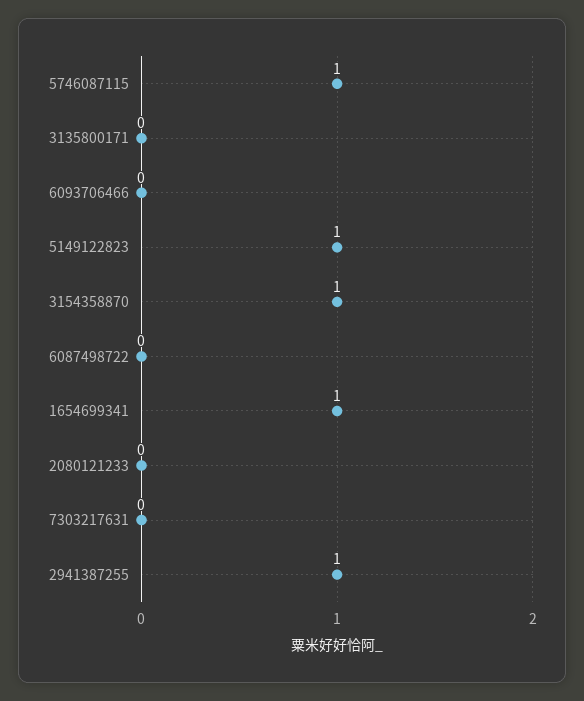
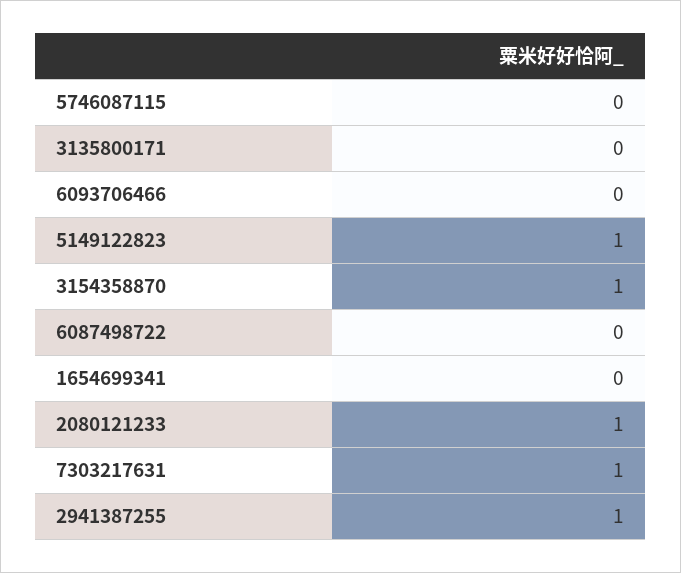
  {
-   "5746087115": 1,
+   "5746087115": 0,
    "3135800171": 0,
    "6093706466": 0,
    "5149122823": 1,
    "3154358870": 1,
    "6087498722": 0,
-   "1654699341": 1,
+   "1654699341": 0,
-   "2080121233": 0,
+   "2080121233": 1,
-   "7303217631": 0,
+   "7303217631": 1,
    "2941387255": 1
  }

